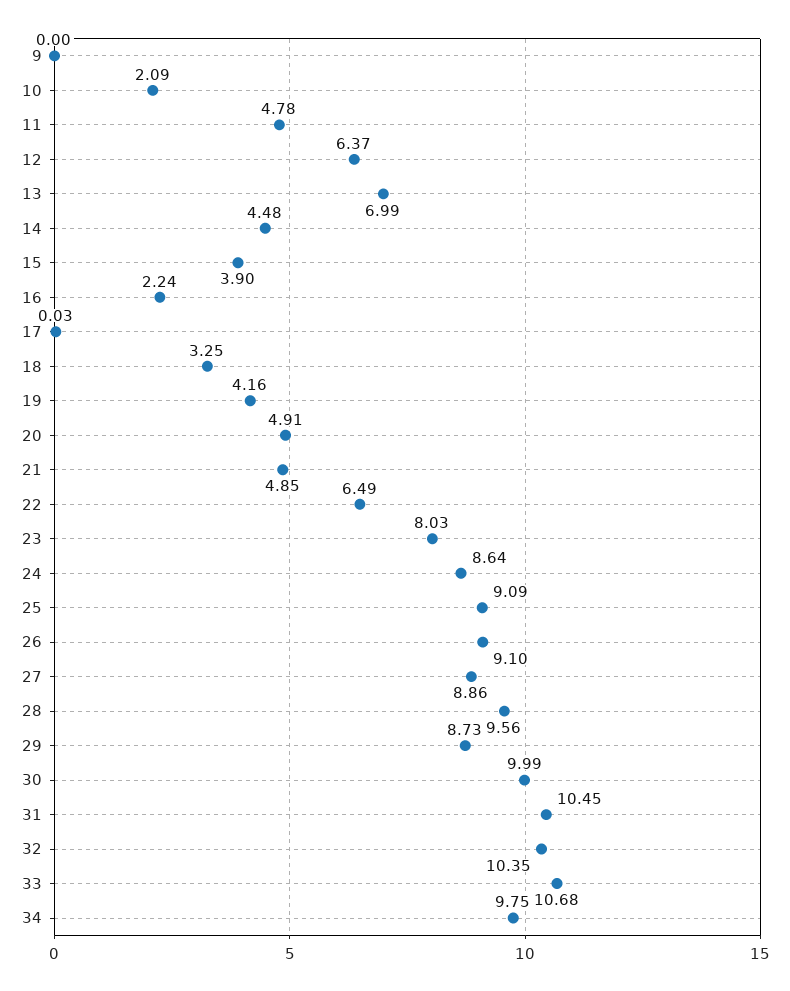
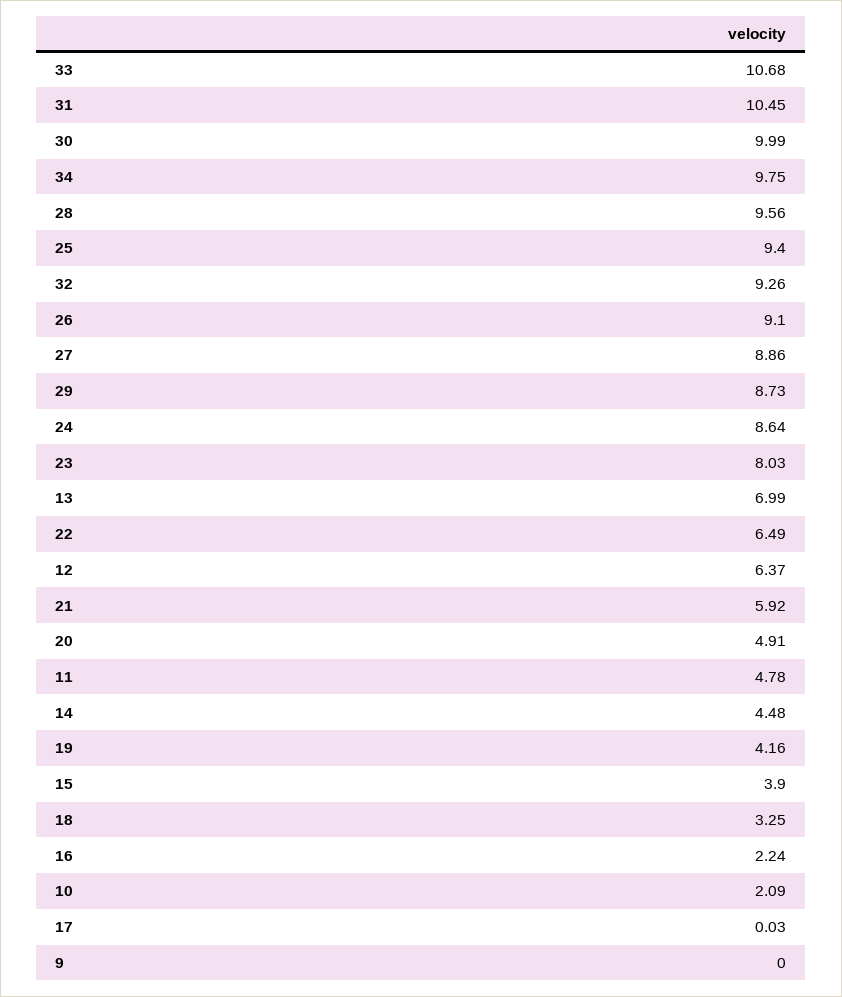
  {
    "9": 0,
    "10": 2.09,
    "11": 4.78,
    "12": 6.37,
    "13": 6.99,
    "14": 4.48,
    "15": 3.9,
    "16": 2.24,
    "17": 0.03,
    "18": 3.25,
    "19": 4.16,
    "20": 4.91,
-   "21": 4.85,
+   "21": 5.92,
    "22": 6.49,
    "23": 8.03,
    "24": 8.64,
-   "25": 9.09,
+   "25": 9.4,
    "26": 9.1,
    "27": 8.86,
    "28": 9.56,
    "29": 8.73,
    "30": 9.99,
    "31": 10.45,
-   "32": 10.35,
+   "32": 9.26,
    "33": 10.68,
    "34": 9.75
  }

